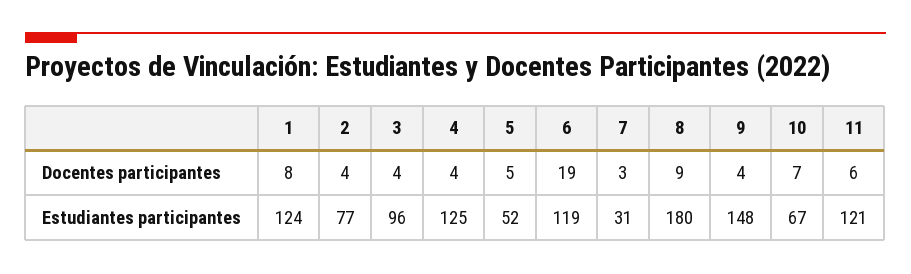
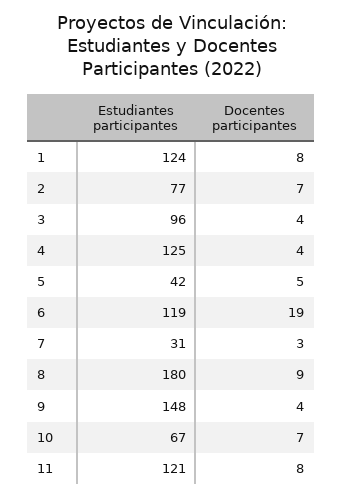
  {
    "1": {
      "Docentes participantes": 8,
      "Estudiantes participantes": 124
    },
    "2": {
-     "Docentes participantes": 4,
+     "Docentes participantes": 7,
      "Estudiantes participantes": 77
    },
    "3": {
      "Docentes participantes": 4,
      "Estudiantes participantes": 96
    },
    "4": {
      "Docentes participantes": 4,
      "Estudiantes participantes": 125
    },
    "5": {
      "Docentes participantes": 5,
-     "Estudiantes participantes": 52
+     "Estudiantes participantes": 42
    },
    "6": {
      "Docentes participantes": 19,
      "Estudiantes participantes": 119
    },
    "7": {
      "Docentes participantes": 3,
      "Estudiantes participantes": 31
    },
    "8": {
      "Docentes participantes": 9,
      "Estudiantes participantes": 180
    },
    "9": {
      "Docentes participantes": 4,
      "Estudiantes participantes": 148
    },
    "10": {
      "Docentes participantes": 7,
      "Estudiantes participantes": 67
    },
    "11": {
-     "Docentes participantes": 6,
+     "Docentes participantes": 8,
      "Estudiantes participantes": 121
    }
  }

